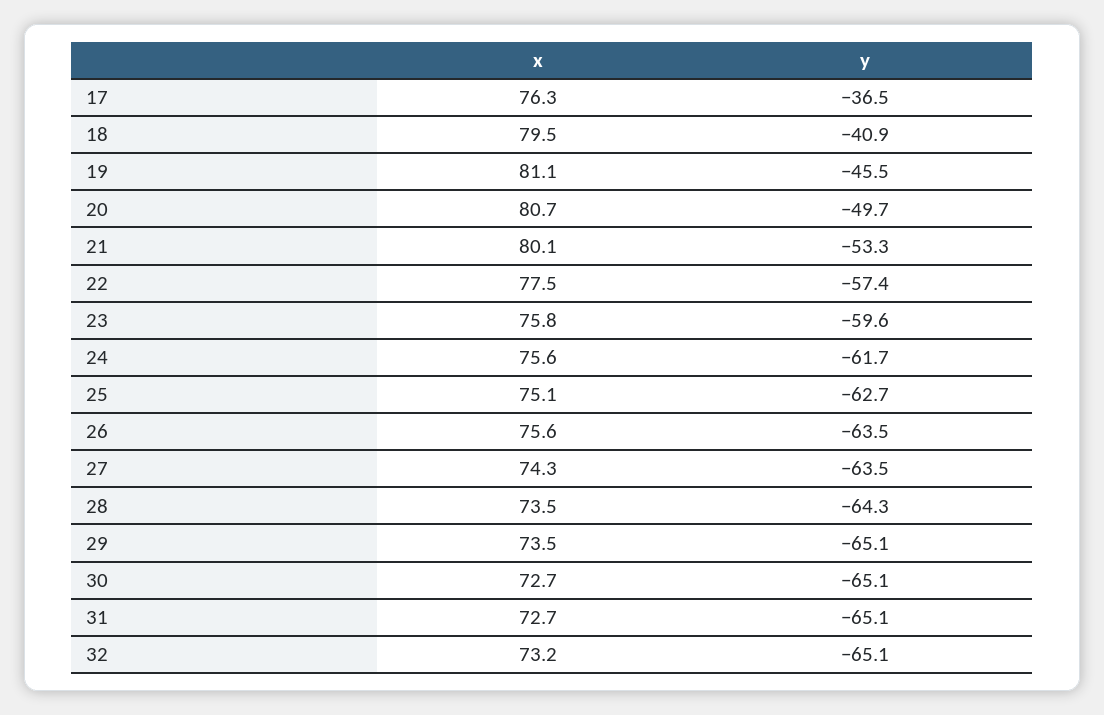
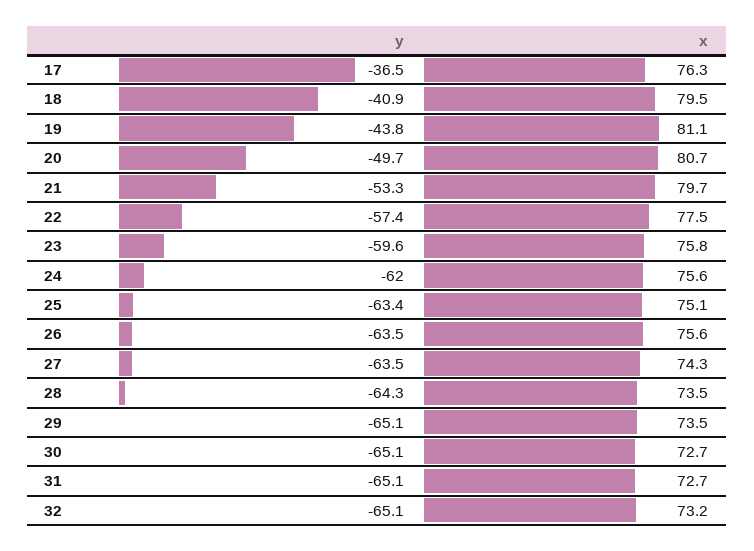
  {
    "x": {
      "17": 76.3,
      "18": 79.5,
      "19": 81.1,
      "20": 80.7,
-     "21": 80.1,
+     "21": 79.7,
      "22": 77.5,
      "23": 75.8,
      "24": 75.6,
      "25": 75.1,
      "26": 75.6,
      "27": 74.3,
      "28": 73.5,
      "29": 73.5,
      "30": 72.7,
      "31": 72.7,
      "32": 73.2
    },
    "y": {
      "17": -36.5,
      "18": -40.9,
-     "19": -45.5,
+     "19": -43.8,
      "20": -49.7,
      "21": -53.3,
      "22": -57.4,
      "23": -59.6,
-     "24": -61.7,
+     "24": -62,
-     "25": -62.7,
+     "25": -63.4,
      "26": -63.5,
      "27": -63.5,
      "28": -64.3,
      "29": -65.1,
      "30": -65.1,
      "31": -65.1,
      "32": -65.1
    }
  }

